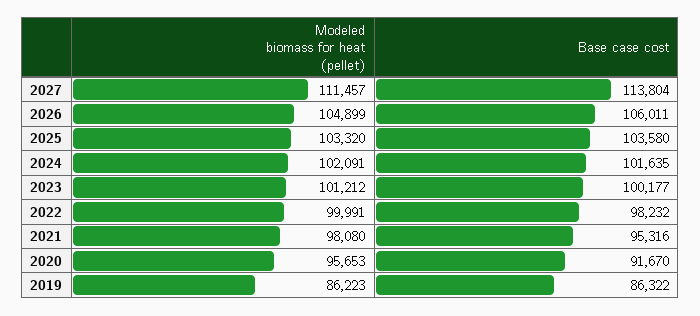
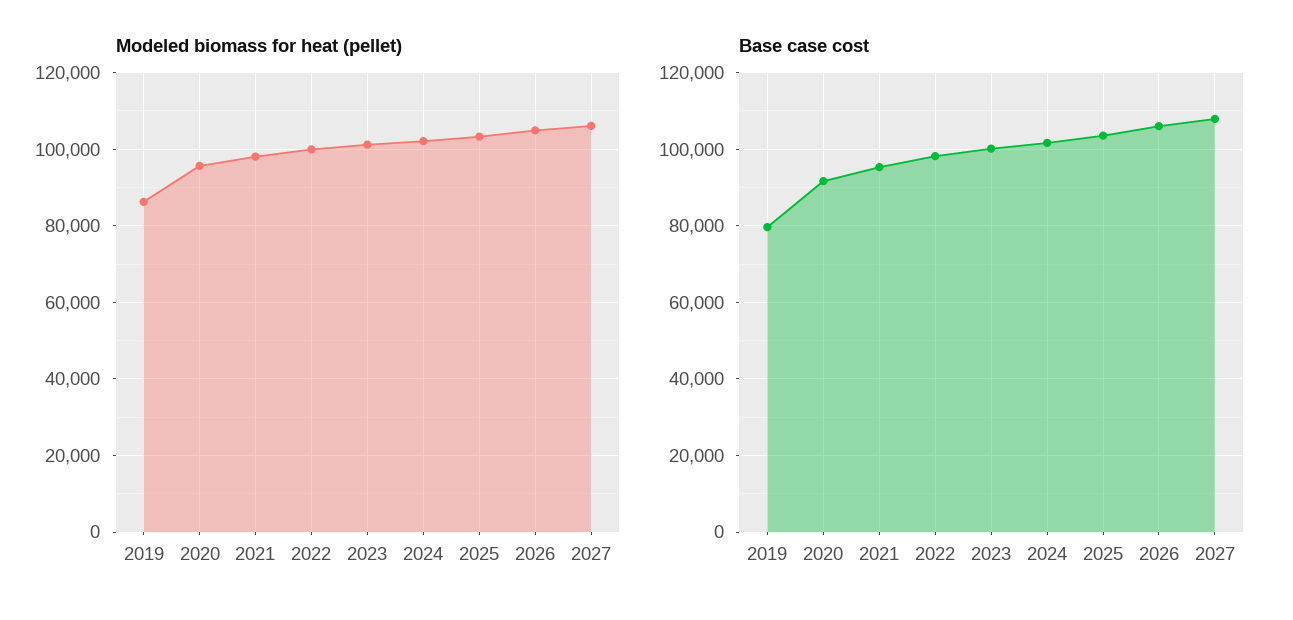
  {
    "Modeled biomass for heat (pellet)": {
-     "2027": 111457,
+     "2027": 106000,
      "2026": 104899,
      "2025": 103320,
      "2024": 102091,
      "2023": 101212,
      "2022": 99991,
      "2021": 98080,
      "2020": 95653,
      "2019": 86223
    },
    "Base case cost": {
-     "2027": 113804,
+     "2027": 108000,
      "2026": 106011,
      "2025": 103580,
      "2024": 101635,
      "2023": 100177,
      "2022": 98232,
      "2021": 95316,
      "2020": 91670,
-     "2019": 86322
+     "2019": 80000
    }
  }

